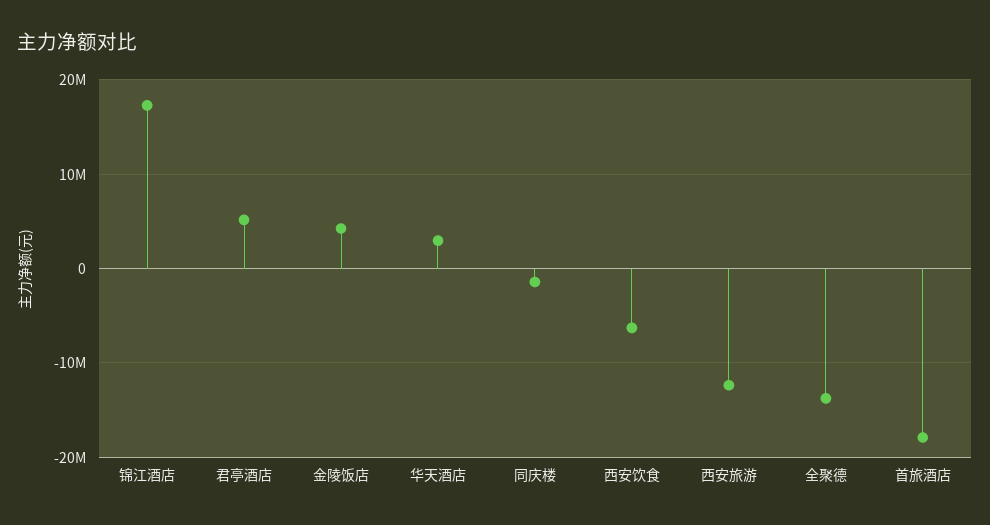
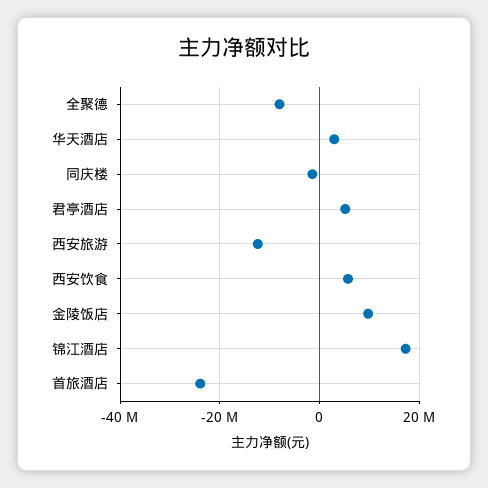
  {
    "锦江酒店": 17000000,
    "君亭酒店": 5000000,
-   "金陵饭店": 4000000,
+   "金陵饭店": 10000000,
    "华天酒店": 3000000,
    "同庆楼": -1000000,
-   "西安饮食": -6000000,
+   "西安饮食": 6000000,
    "西安旅游": -12000000,
-   "全聚德": -14000000,
+   "全聚德": -8000000,
-   "首旅酒店": -18000000
+   "首旅酒店": -24000000
  }

